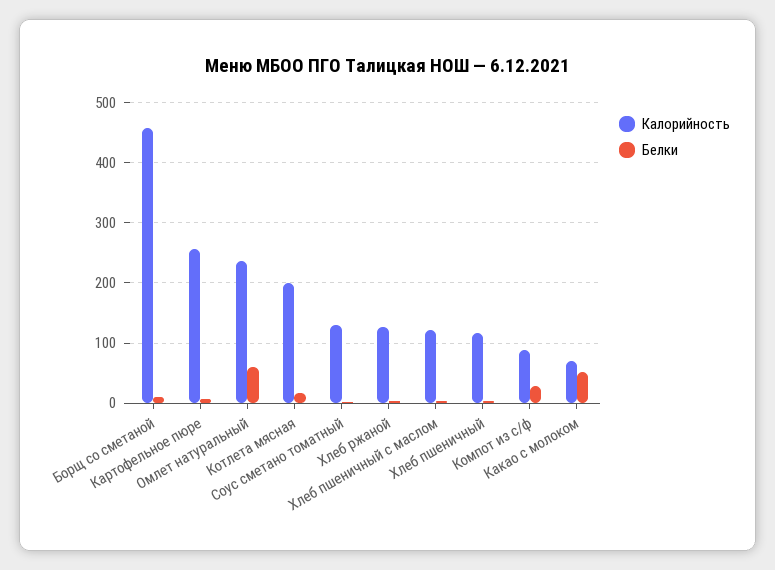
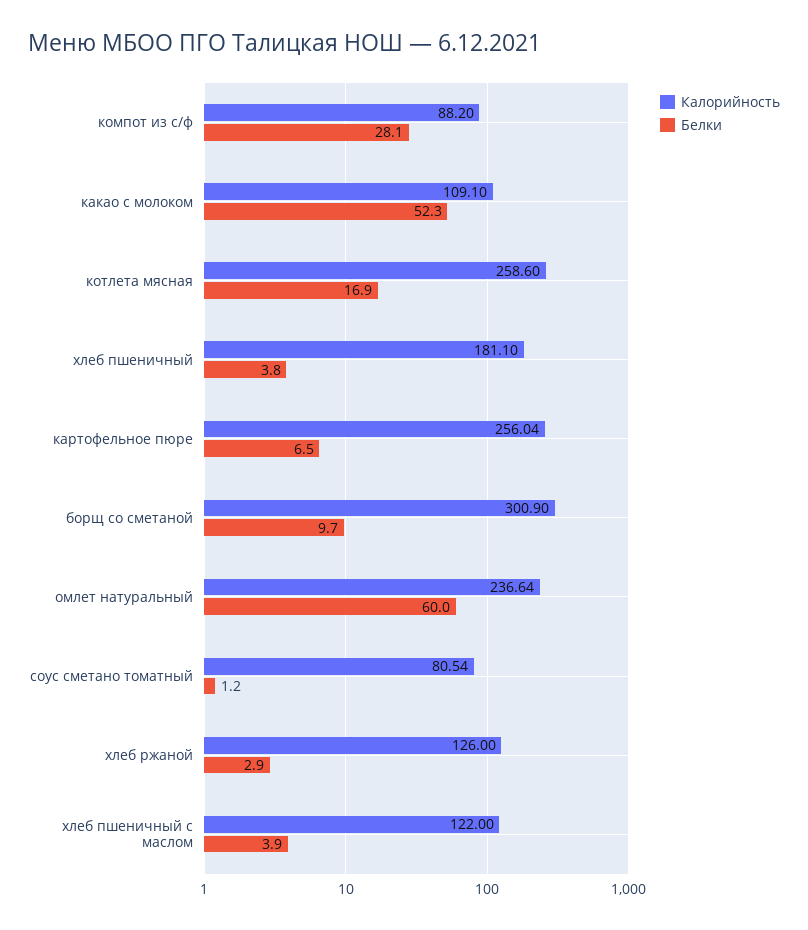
  {
    "Калорийность": {
-     "Борщ со сметаной": 460,
+     "Борщ со сметаной": 300.9,
      "Картофельное пюре": 256.04,
      "Омлет натуральный": 236.64,
-     "Котлета мясная": 200,
+     "Котлета мясная": 258.6,
-     "Соус сметано томатный": 130,
+     "Соус сметано томатный": 80.54,
      "Хлеб ржаной": 126,
      "Хлеб пшеничный с маслом": 122,
-     "Хлеб пшеничный": 120,
+     "Хлеб пшеничный": 181.1,
      "Компот из с/ф": 88.2,
-     "Какао с молоком": 70
+     "Какао с молоком": 109.1
    },
    "Белки": {
      "Борщ со сметаной": 9.7,
      "Картофельное пюре": 6.5,
      "Омлет натуральный": 60,
      "Котлета мясная": 16.9,
      "Соус сметано томатный": 1.2,
      "Хлеб ржаной": 2.9,
      "Хлеб пшеничный с маслом": 3.9,
      "Хлеб пшеничный": 3.8,
      "Компот из с/ф": 28.1,
      "Какао с молоком": 52.3
    }
  }

